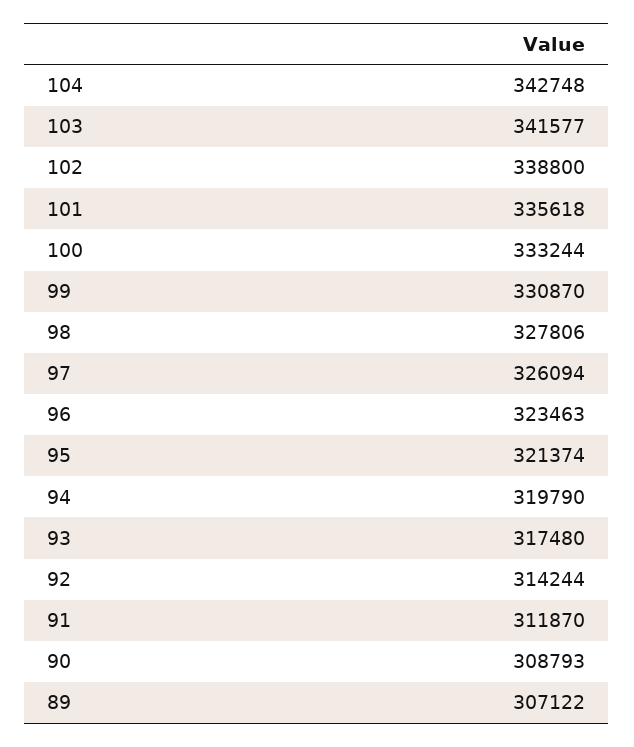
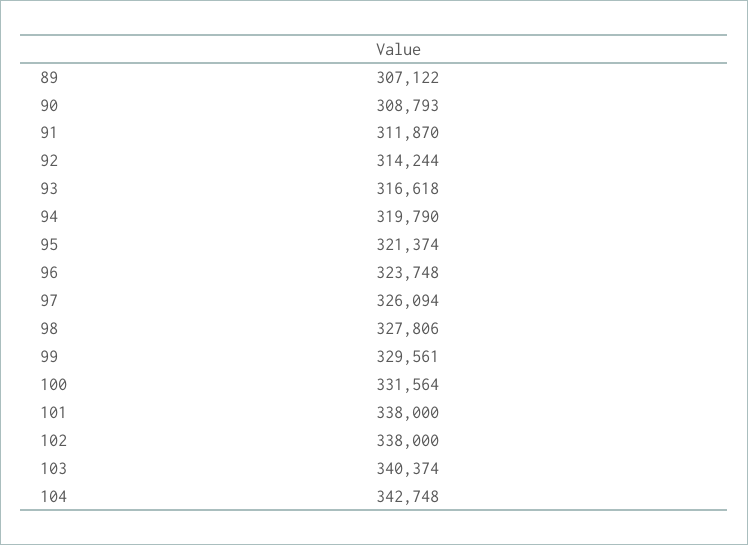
  {
    "104": 342748,
-   "103": 341577,
+   "103": 340374,
-   "102": 338800,
+   "102": 338000,
-   "101": 335618,
+   "101": 338000,
-   "100": 333244,
+   "100": 331564,
-   "99": 330870,
+   "99": 329561,
    "98": 327806,
    "97": 326094,
-   "96": 323463,
+   "96": 323748,
    "95": 321374,
    "94": 319790,
-   "93": 317480,
+   "93": 316618,
    "92": 314244,
    "91": 311870,
    "90": 308793,
    "89": 307122
  }

